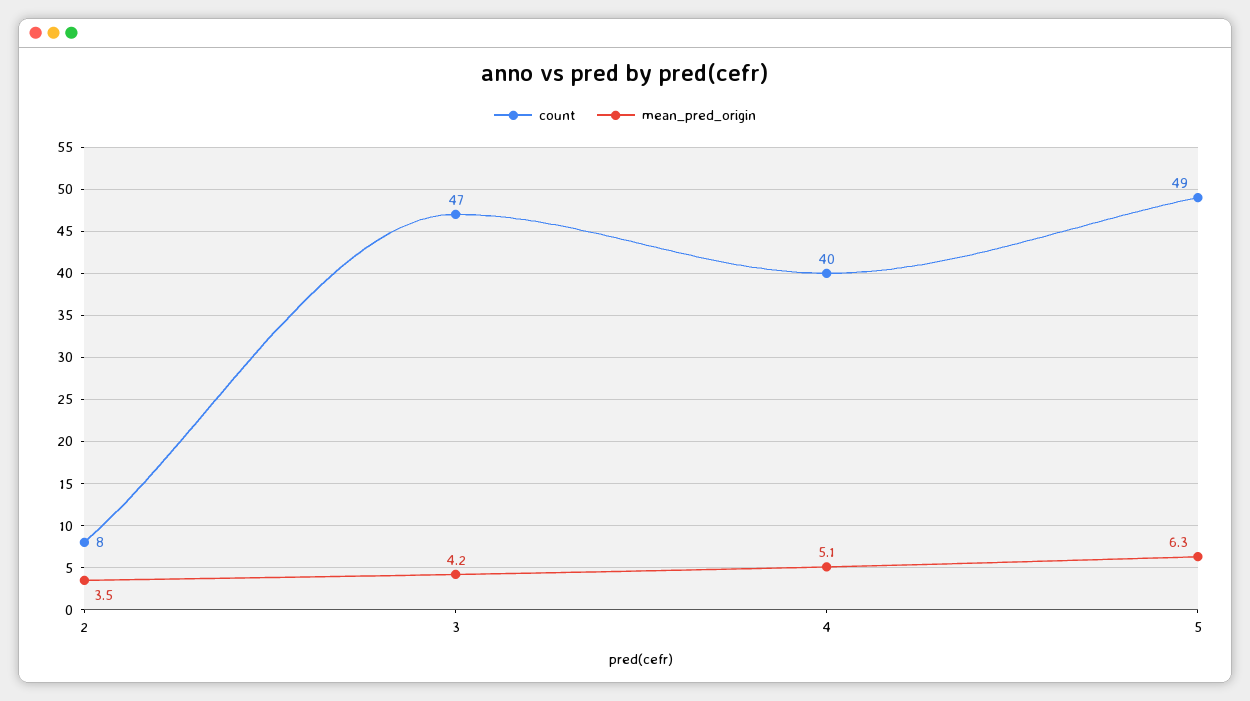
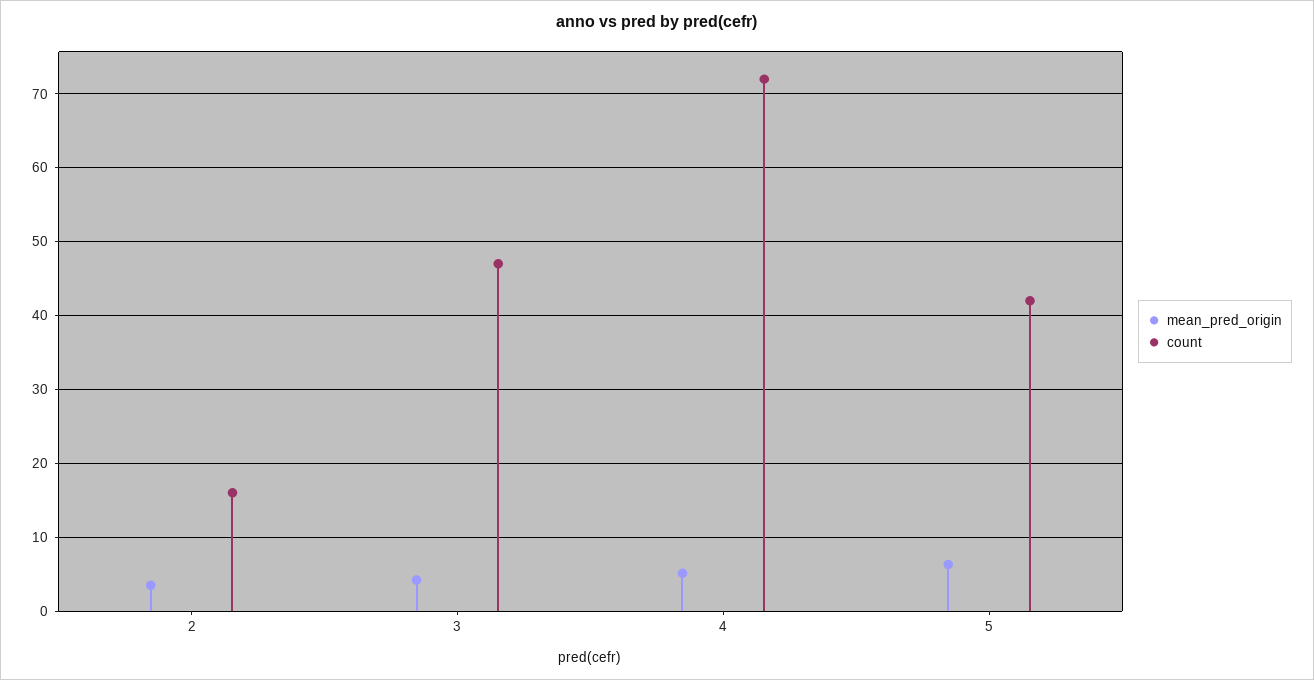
  {
    "count": {
-     "2": 8,
+     "2": 16,
      "3": 47,
-     "4": 40,
+     "4": 72,
-     "5": 49
+     "5": 42
    },
    "mean_pred_origin": {
      "2": 3.5,
      "3": 4.2,
      "4": 5.1,
      "5": 6.3
    }
  }

